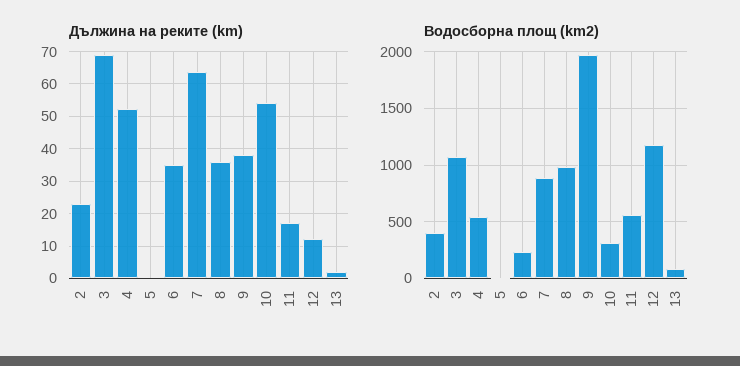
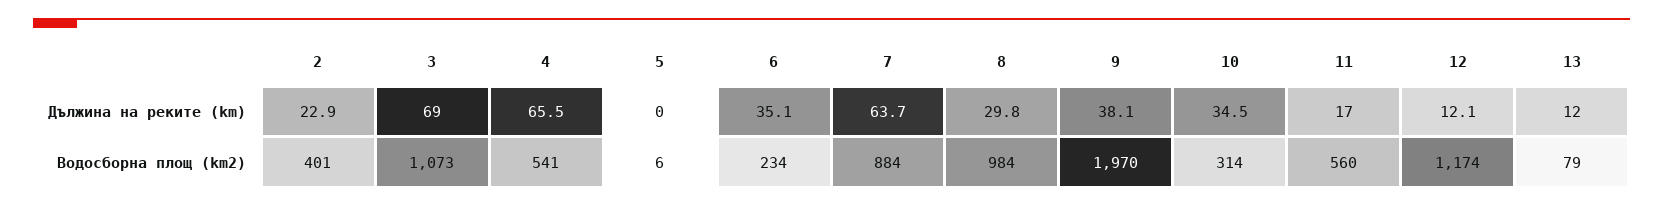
  {
    "Дължина на реките (km)": {
      "2": 22.9,
      "3": 69,
-     "4": 52,
+     "4": 65.5,
      "5": 0,
      "6": 35.1,
      "7": 63.7,
-     "8": 36,
+     "8": 29.8,
      "9": 38.1,
-     "10": 54,
+     "10": 34.5,
      "11": 17,
      "12": 12.1,
-     "13": 2
+     "13": 12
    },
    "Водосборна площ (km2)": {
      "2": 401,
      "3": 1073,
      "4": 541,
      "5": 6,
      "6": 234,
      "7": 884,
      "8": 984,
      "9": 1970,
      "10": 314,
      "11": 560,
      "12": 1174,
      "13": 79
    }
  }

